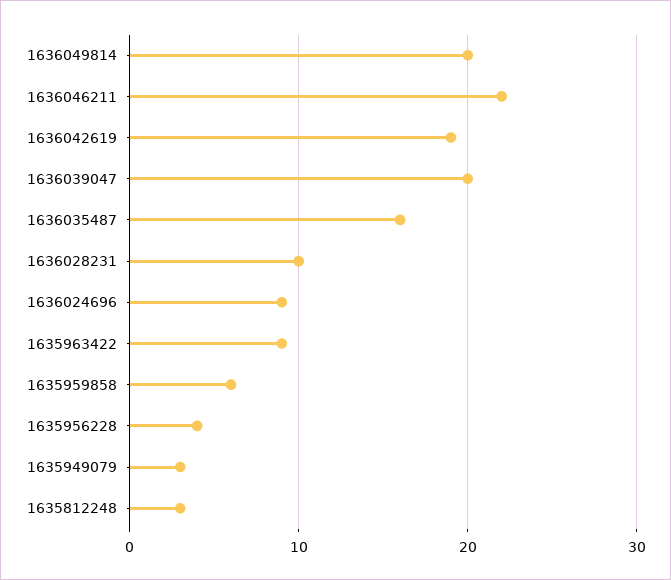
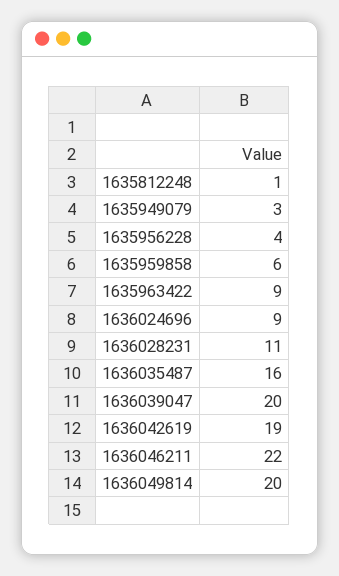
  {
    "1636049814": 20,
    "1636046211": 22,
    "1636042619": 19,
    "1636039047": 20,
    "1636035487": 16,
-   "1636028231": 10,
+   "1636028231": 11,
    "1636024696": 9,
    "1635963422": 9,
    "1635959858": 6,
    "1635956228": 4,
    "1635949079": 3,
-   "1635812248": 3
+   "1635812248": 1
  }

